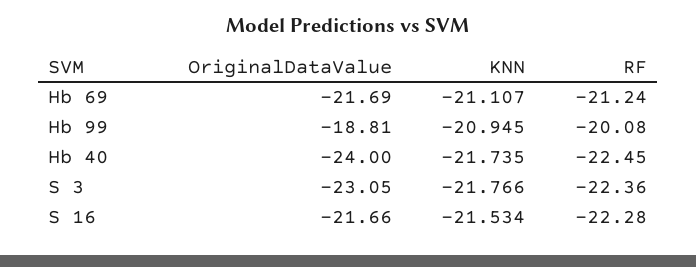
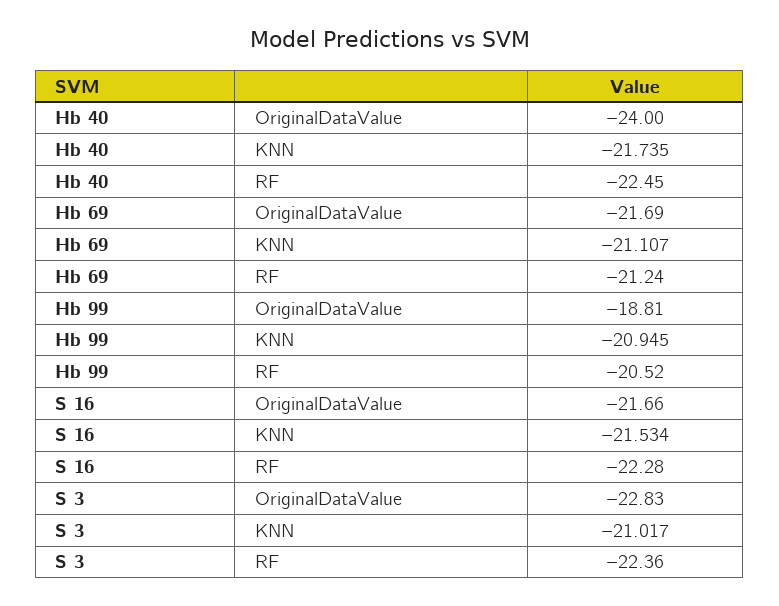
  {
    "OriginalDataValue": {
      "Hb 69": -21.69,
      "Hb 99": -18.81,
      "Hb 40": -24,
-     "S 3": -23.05,
+     "S 3": -22.83,
      "S 16": -21.66
    },
    "KNN": {
      "Hb 69": -21.107,
      "Hb 99": -20.945,
      "Hb 40": -21.735,
-     "S 3": -21.766,
+     "S 3": -21.017,
      "S 16": -21.534
    },
    "RF": {
      "Hb 69": -21.24,
-     "Hb 99": -20.08,
+     "Hb 99": -20.52,
      "Hb 40": -22.45,
      "S 3": -22.36,
      "S 16": -22.28
    }
  }

